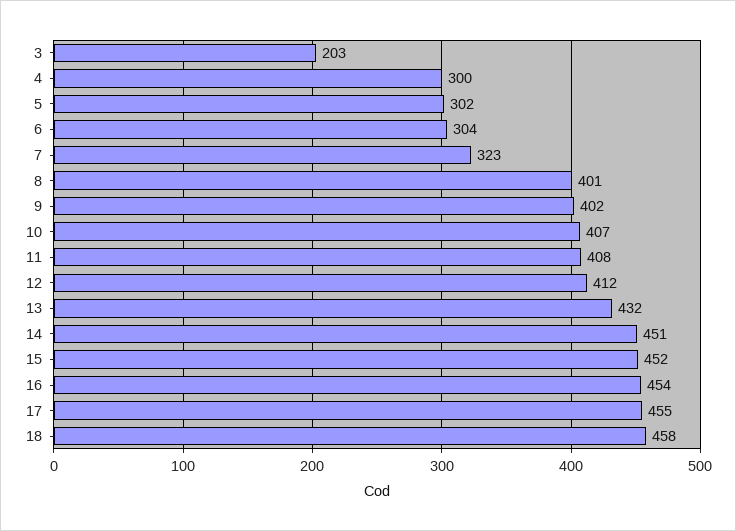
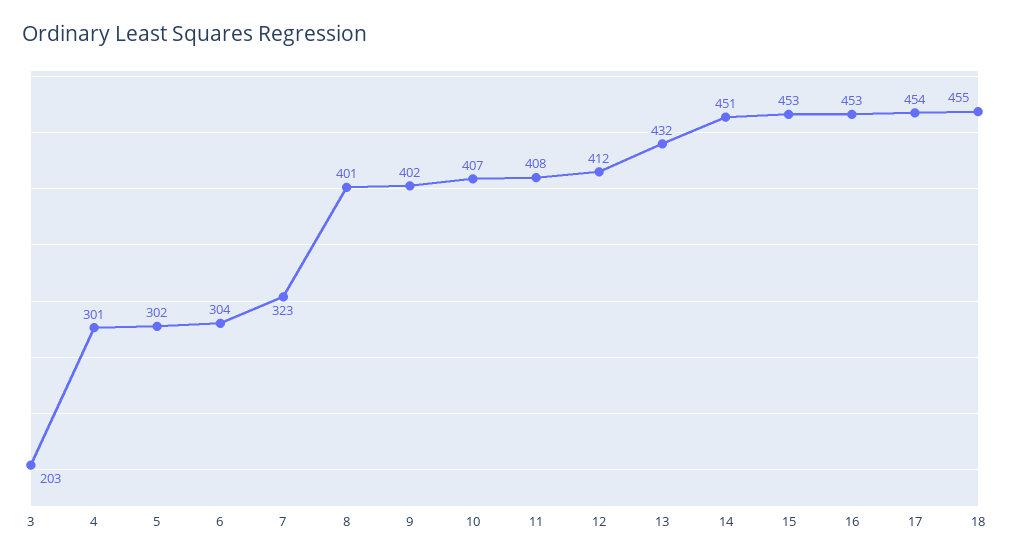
  {
    "3": 203,
-   "4": 300,
+   "4": 301,
    "5": 302,
    "6": 304,
    "7": 323,
    "8": 401,
    "9": 402,
    "10": 407,
    "11": 408,
    "12": 412,
    "13": 432,
    "14": 451,
-   "15": 452,
+   "15": 453,
-   "16": 454,
+   "16": 453,
-   "17": 455,
+   "17": 454,
-   "18": 458
+   "18": 455
  }

